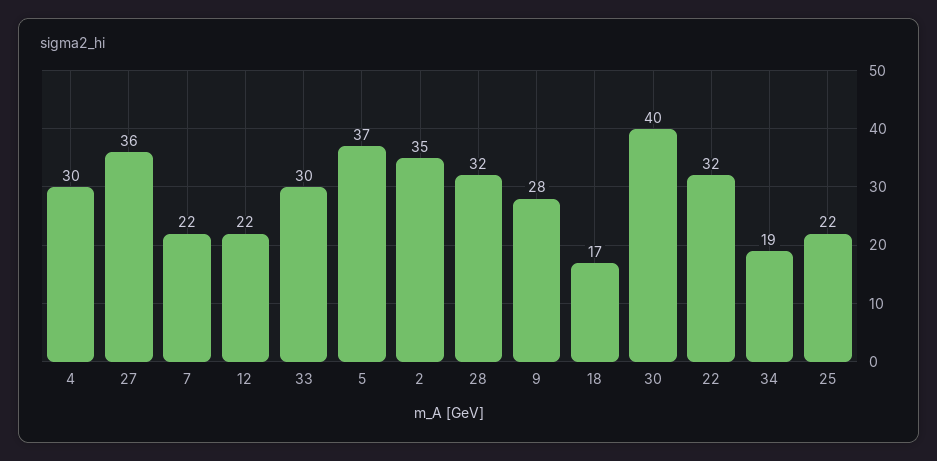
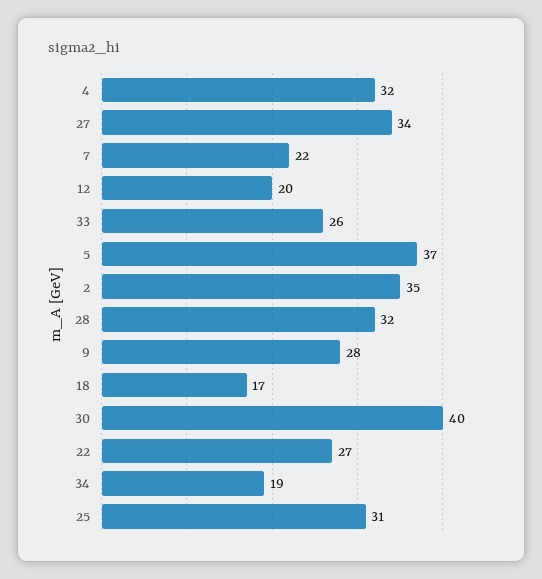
  {
-   "4": 30,
+   "4": 32,
-   "27": 36,
+   "27": 34,
    "7": 22,
-   "12": 22,
+   "12": 20,
-   "33": 30,
+   "33": 26,
    "5": 37,
    "2": 35,
    "28": 32,
    "9": 28,
    "18": 17,
    "30": 40,
-   "22": 32,
+   "22": 27,
    "34": 19,
-   "25": 22
+   "25": 31
  }

